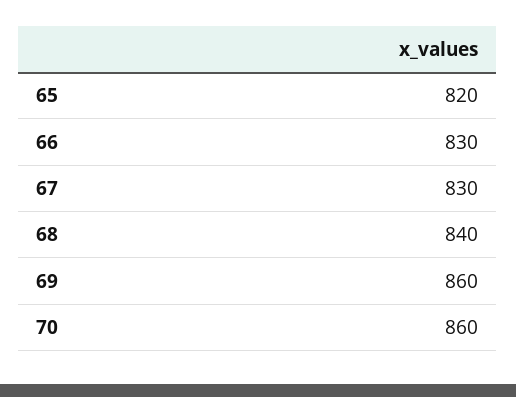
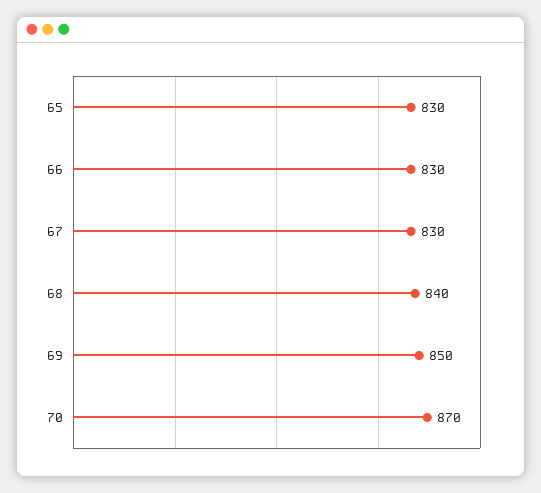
  {
-   "65": 820,
+   "65": 830,
    "66": 830,
    "67": 830,
    "68": 840,
-   "69": 860,
+   "69": 850,
-   "70": 860
+   "70": 870
  }

